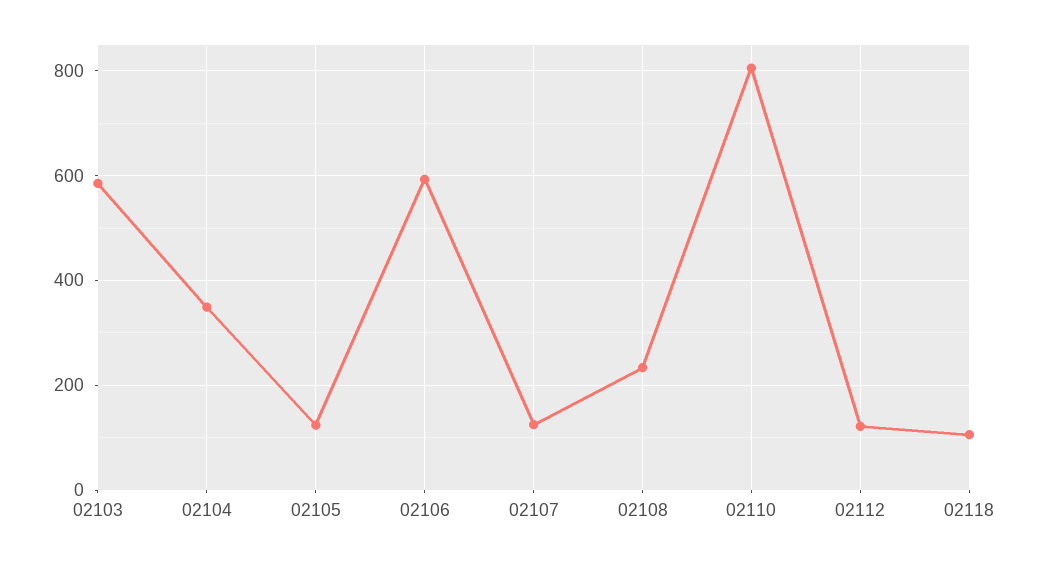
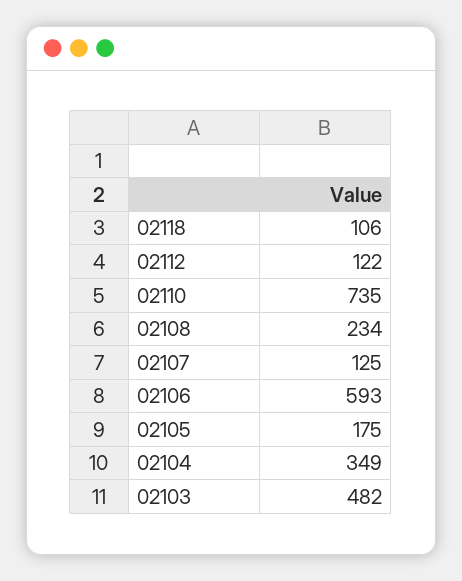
  {
-   "02103": 580,
+   "02103": 482,
    "02104": 349,
-   "02105": 120,
+   "02105": 175,
    "02106": 593,
    "02107": 125,
    "02108": 234,
-   "02110": 800,
+   "02110": 735,
    "02112": 122,
    "02118": 106
  }

